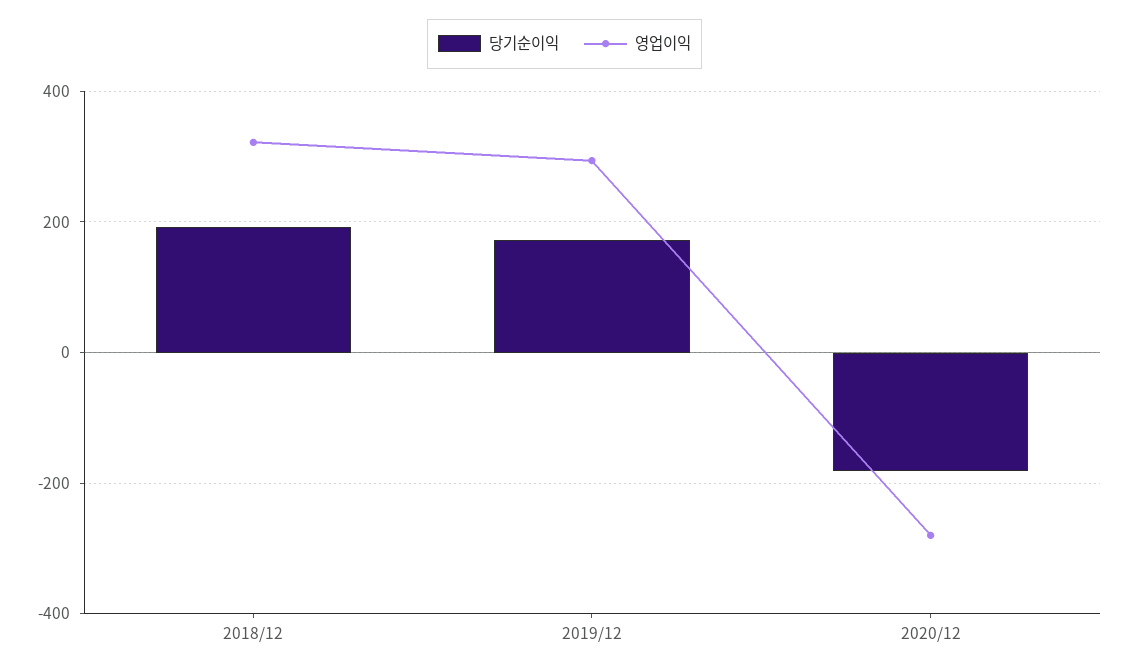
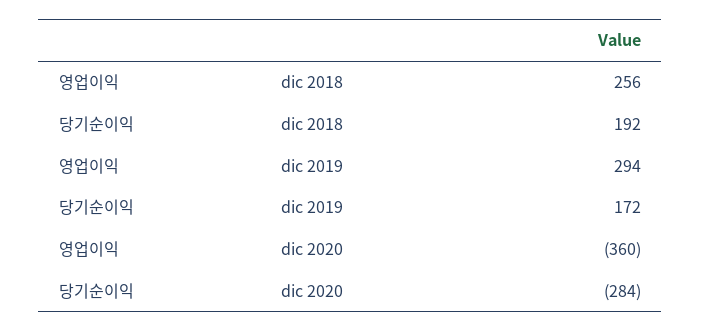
  {
    "당기순이익": {
      "2018/12": 192,
      "2019/12": 172,
-     "2020/12": -180
+     "2020/12": -284
    },
    "영업이익": {
-     "2018/12": 320,
+     "2018/12": 256,
      "2019/12": 294,
-     "2020/12": -280
+     "2020/12": -360
    }
  }

